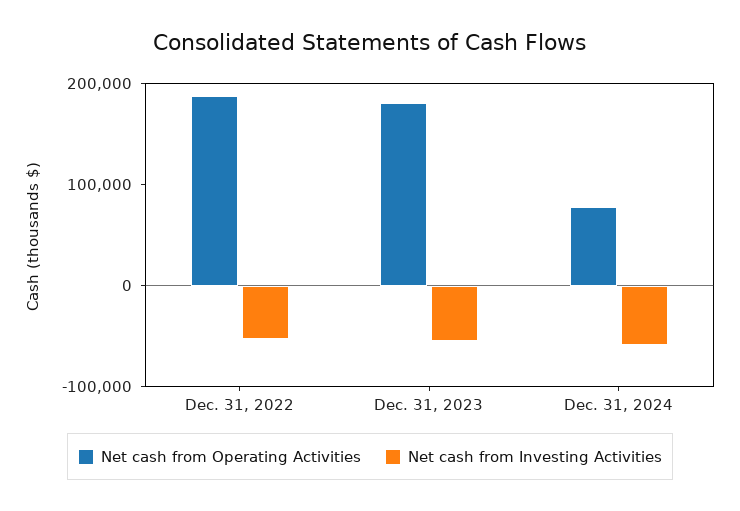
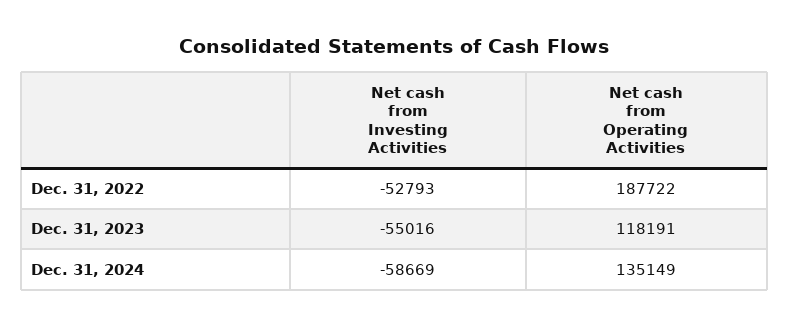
  {
    "Net cash from Operating Activities": {
      "Dec. 31, 2022": 187722,
-     "Dec. 31, 2023": 180000,
+     "Dec. 31, 2023": 118191,
-     "Dec. 31, 2024": 80000
+     "Dec. 31, 2024": 135149
    },
    "Net cash from Investing Activities": {
      "Dec. 31, 2022": -52793,
      "Dec. 31, 2023": -55016,
      "Dec. 31, 2024": -58669
    }
  }

